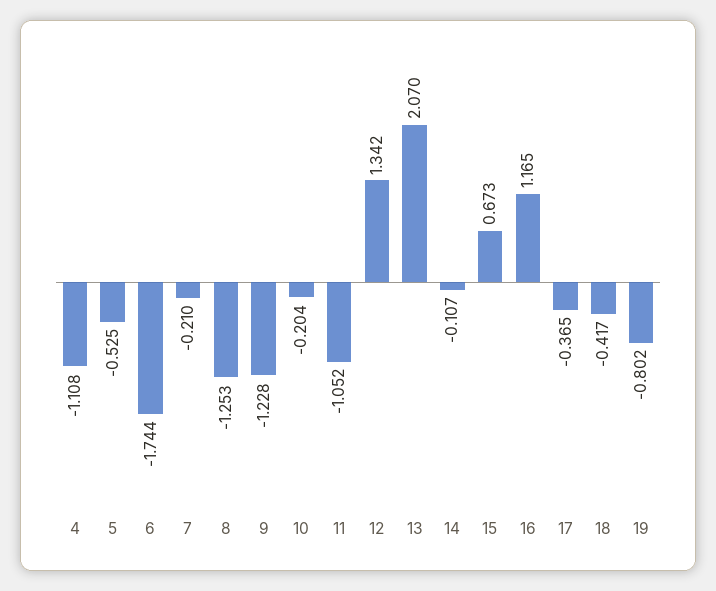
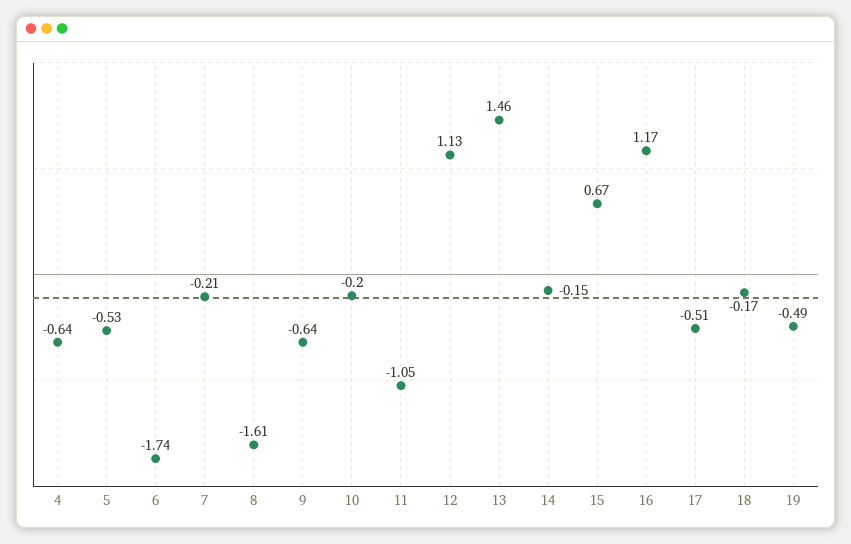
  {
-   "4": -1.108,
+   "4": -0.64,
    "5": -0.525,
    "6": -1.744,
    "7": -0.21,
-   "8": -1.253,
+   "8": -1.61,
-   "9": -1.228,
+   "9": -0.64,
    "10": -0.204,
    "11": -1.052,
-   "12": 1.342,
+   "12": 1.13,
-   "13": 2.07,
+   "13": 1.46,
-   "14": -0.107,
+   "14": -0.15,
    "15": 0.673,
    "16": 1.165,
-   "17": -0.365,
+   "17": -0.51,
-   "18": -0.417,
+   "18": -0.17,
-   "19": -0.802
+   "19": -0.49
  }

